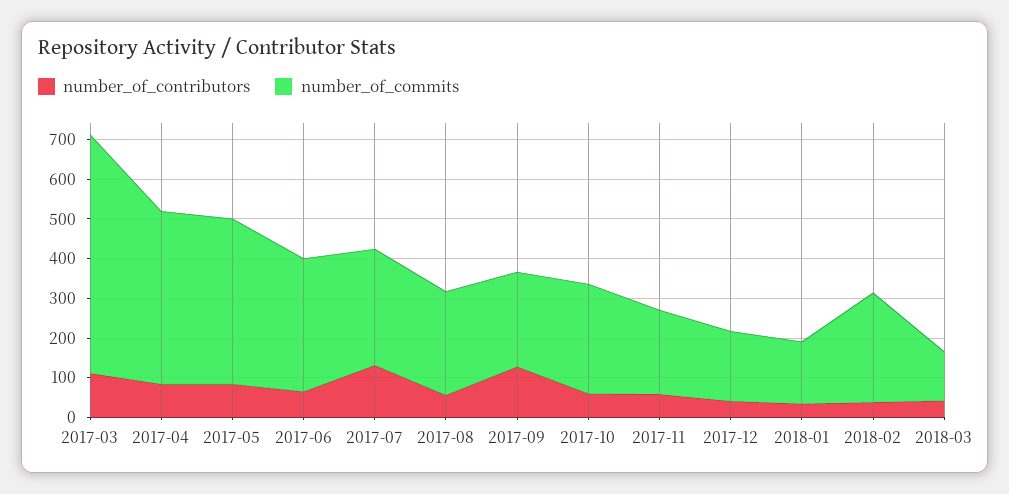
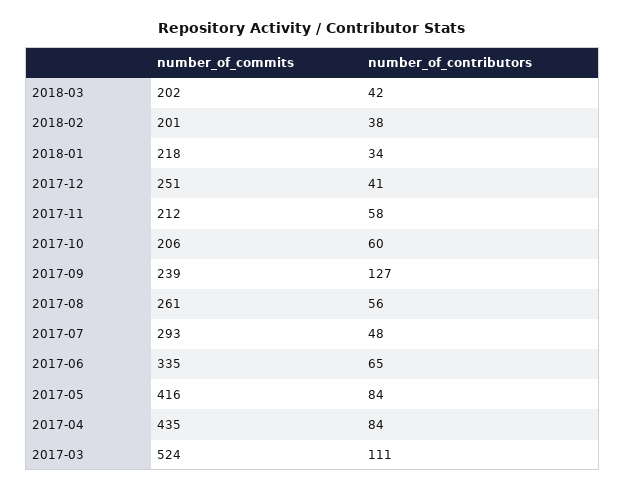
  {
    "number_of_contributors": {
      "2017-03": 111,
      "2017-04": 84,
      "2017-05": 84,
      "2017-06": 65,
-     "2017-07": 125,
+     "2017-07": 48,
      "2017-08": 56,
      "2017-09": 127,
      "2017-10": 60,
      "2017-11": 58,
      "2017-12": 41,
      "2018-01": 34,
      "2018-02": 38,
      "2018-03": 42
    },
    "number_of_commits": {
-     "2017-03": 600,
+     "2017-03": 524,
      "2017-04": 435,
      "2017-05": 416,
      "2017-06": 335,
      "2017-07": 293,
      "2017-08": 261,
      "2017-09": 239,
-     "2017-10": 275,
+     "2017-10": 206,
      "2017-11": 212,
-     "2017-12": 175,
+     "2017-12": 251,
-     "2018-01": 150,
+     "2018-01": 218,
-     "2018-02": 275,
+     "2018-02": 201,
-     "2018-03": 125
+     "2018-03": 202
    }
  }

